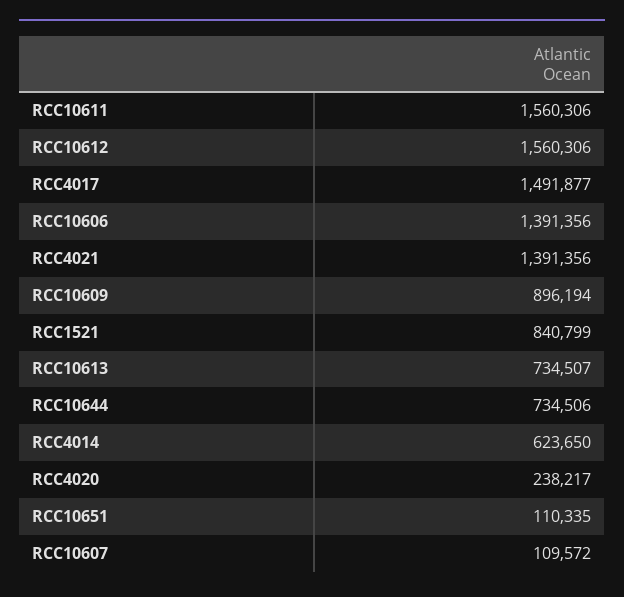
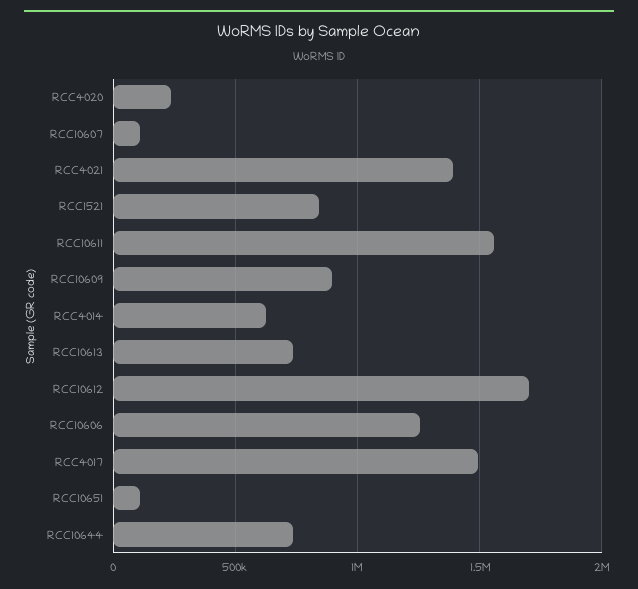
  {
    "RCC10611": 1560306,
-   "RCC10612": 1560306,
+   "RCC10612": 1700000,
    "RCC4017": 1491877,
-   "RCC10606": 1391356,
+   "RCC10606": 1250000,
    "RCC4021": 1391356,
    "RCC10609": 896194,
    "RCC1521": 840799,
    "RCC10613": 734507,
    "RCC10644": 734506,
    "RCC4014": 623650,
    "RCC4020": 238217,
    "RCC10651": 110335,
    "RCC10607": 109572
  }

